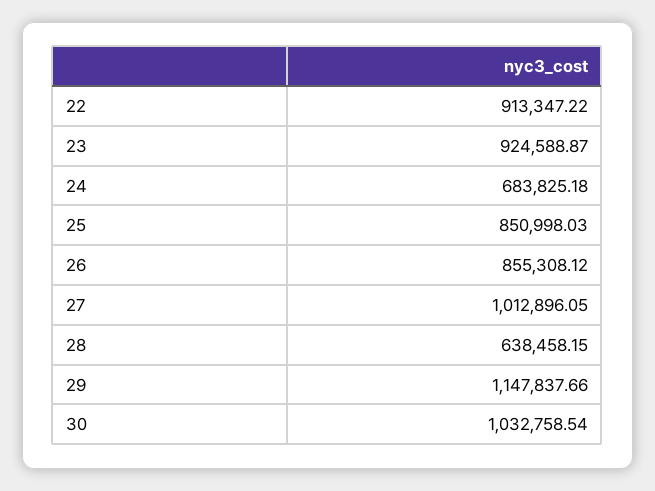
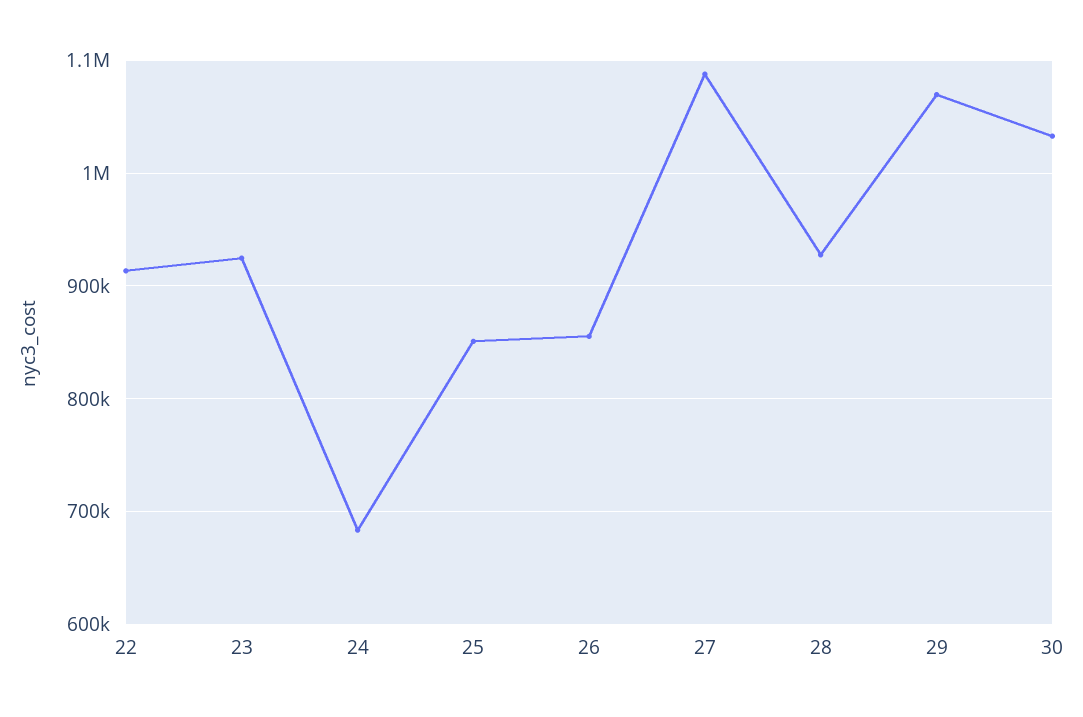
  {
    "22": 913347.22,
    "23": 924588.87,
    "24": 683825.18,
    "25": 850998.03,
    "26": 855308.12,
-   "27": 1012896.05,
+   "27": 1090000,
-   "28": 638458.15,
+   "28": 930000,
-   "29": 1147837.66,
+   "29": 1070000,
    "30": 1032758.54
  }

